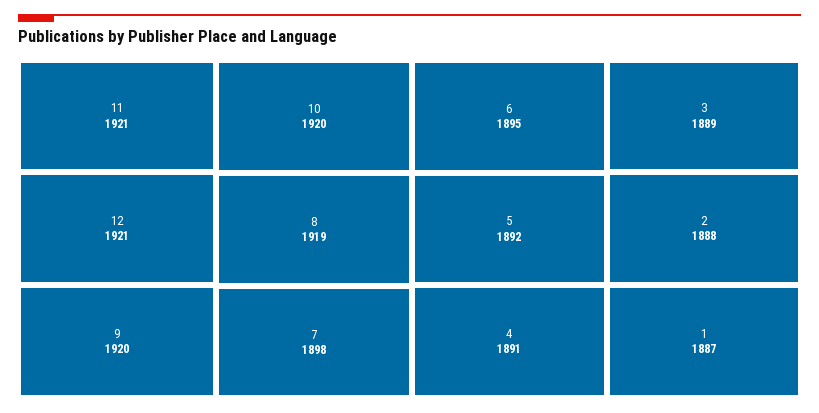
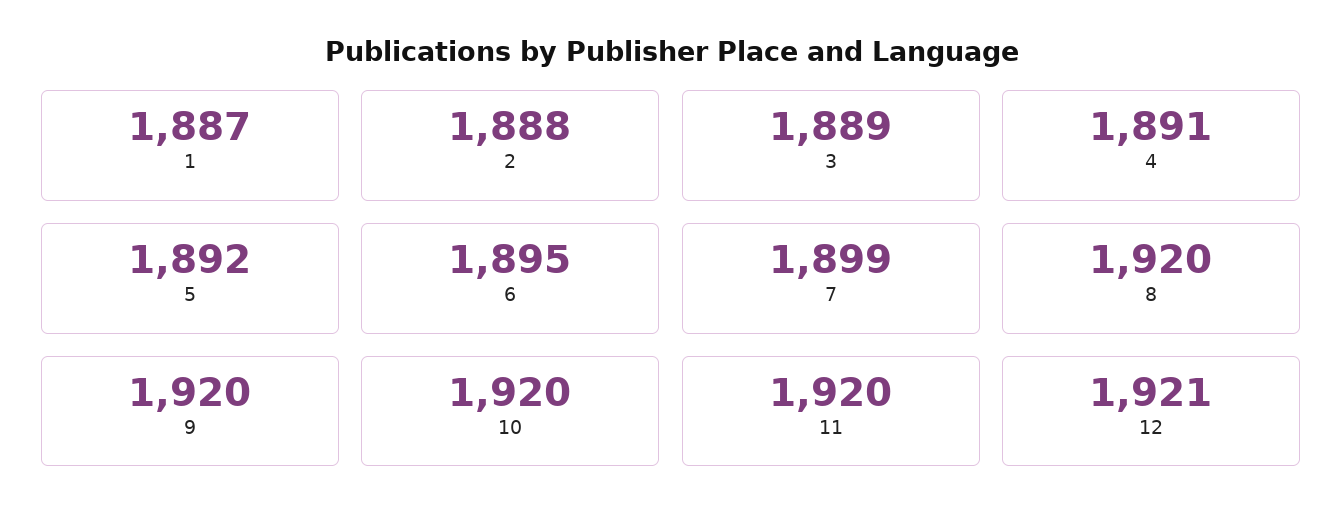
  {
-   "11": 1921,
+   "11": 1920,
    "12": 1921,
    "9": 1920,
    "10": 1920,
-   "8": 1919,
+   "8": 1920,
-   "7": 1898,
+   "7": 1899,
    "6": 1895,
    "5": 1892,
    "4": 1891,
    "3": 1889,
    "2": 1888,
    "1": 1887
  }

